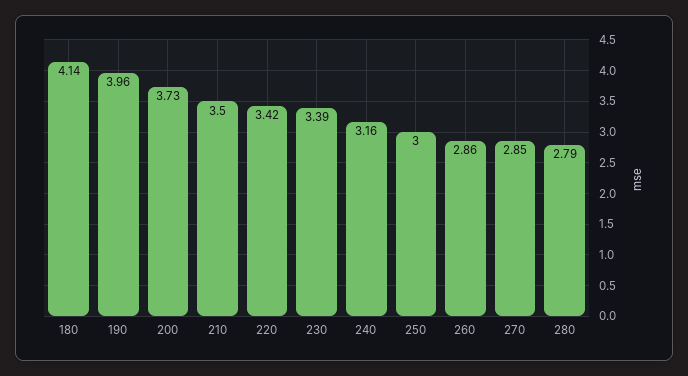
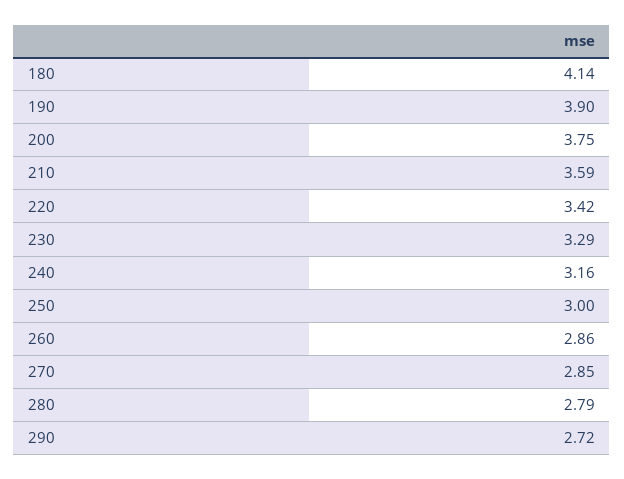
  {
    "180": 4.14,
-   "190": 3.96,
+   "190": 3.9,
-   "200": 3.73,
+   "200": 3.75,
-   "210": 3.5,
+   "210": 3.59,
    "220": 3.42,
-   "230": 3.39,
+   "230": 3.29,
    "240": 3.16,
    "250": 3,
    "260": 2.86,
    "270": 2.85,
-   "280": 2.79
+   "280": 2.79,
+   "290": 2.72
  }

